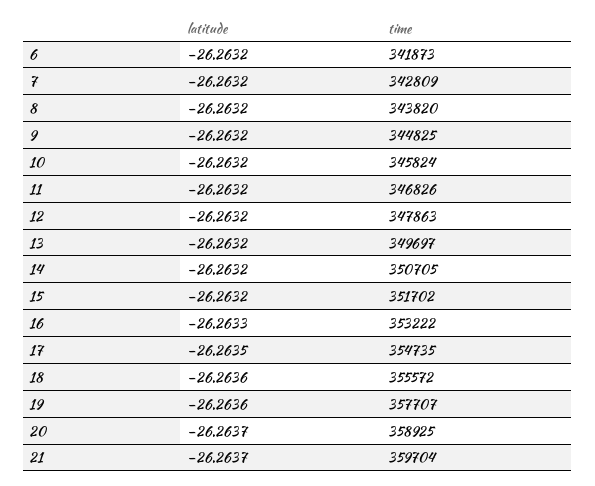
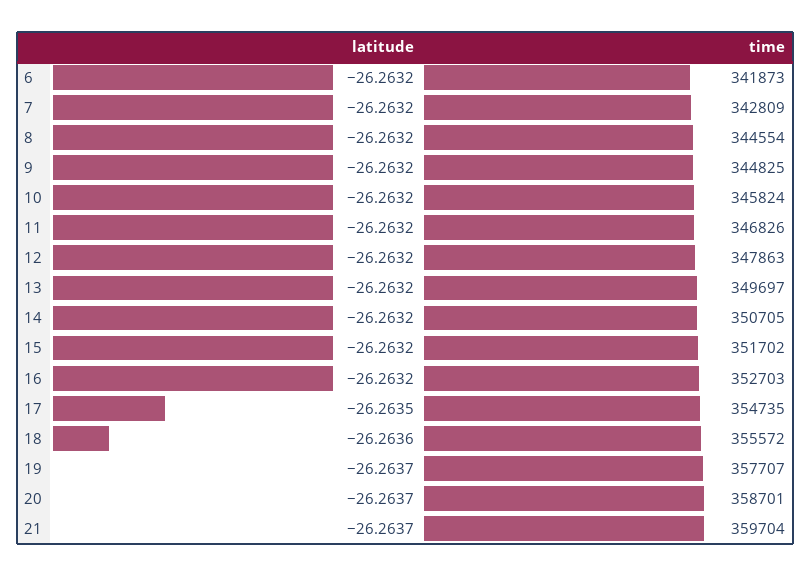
  {
    "latitude": {
      "6": -26.2632,
      "7": -26.2632,
      "8": -26.2632,
      "9": -26.2632,
      "10": -26.2632,
      "11": -26.2632,
      "12": -26.2632,
      "13": -26.2632,
      "14": -26.2632,
      "15": -26.2632,
-     "16": -26.2633,
+     "16": -26.2632,
      "17": -26.2635,
      "18": -26.2636,
-     "19": -26.2636,
+     "19": -26.2637,
      "20": -26.2637,
      "21": -26.2637
    },
    "time": {
      "6": 341873,
      "7": 342809,
-     "8": 343820,
+     "8": 344554,
      "9": 344825,
      "10": 345824,
      "11": 346826,
      "12": 347863,
      "13": 349697,
      "14": 350705,
      "15": 351702,
-     "16": 353222,
+     "16": 352703,
      "17": 354735,
      "18": 355572,
      "19": 357707,
-     "20": 358925,
+     "20": 358701,
      "21": 359704
    }
  }

